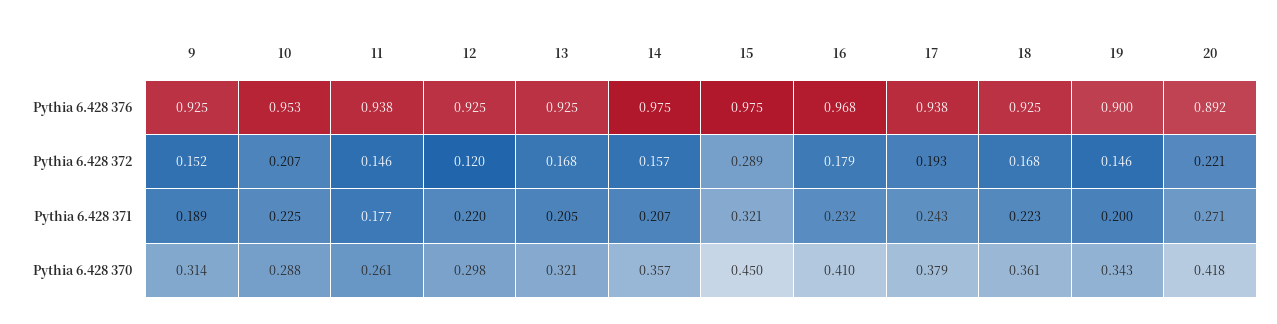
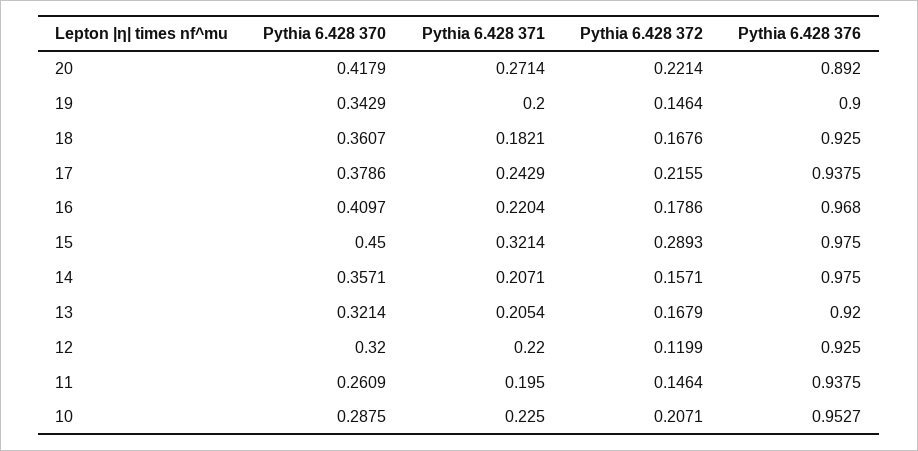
  {
-   "9": {
-     "Pythia 6.428 376": 0.925,
-     "Pythia 6.428 372": 0.152,
-     "Pythia 6.428 371": 0.189,
-     "Pythia 6.428 370": 0.314
-   },
    "10": {
      "Pythia 6.428 376": 0.9527,
      "Pythia 6.428 372": 0.2071,
      "Pythia 6.428 371": 0.225,
      "Pythia 6.428 370": 0.2875
    },
    "11": {
      "Pythia 6.428 376": 0.9375,
      "Pythia 6.428 372": 0.1464,
-     "Pythia 6.428 371": 0.177,
+     "Pythia 6.428 371": 0.195,
      "Pythia 6.428 370": 0.2609
    },
    "12": {
      "Pythia 6.428 376": 0.925,
      "Pythia 6.428 372": 0.1199,
      "Pythia 6.428 371": 0.22,
-     "Pythia 6.428 370": 0.298
+     "Pythia 6.428 370": 0.32
    },
    "13": {
-     "Pythia 6.428 376": 0.925,
+     "Pythia 6.428 376": 0.92,
      "Pythia 6.428 372": 0.1679,
      "Pythia 6.428 371": 0.2054,
      "Pythia 6.428 370": 0.3214
    },
    "14": {
      "Pythia 6.428 376": 0.975,
      "Pythia 6.428 372": 0.1571,
      "Pythia 6.428 371": 0.2071,
      "Pythia 6.428 370": 0.3571
    },
    "15": {
      "Pythia 6.428 376": 0.975,
      "Pythia 6.428 372": 0.2893,
      "Pythia 6.428 371": 0.3214,
      "Pythia 6.428 370": 0.45
    },
    "16": {
      "Pythia 6.428 376": 0.968,
      "Pythia 6.428 372": 0.1786,
-     "Pythia 6.428 371": 0.232,
+     "Pythia 6.428 371": 0.2204,
      "Pythia 6.428 370": 0.4097
    },
    "17": {
      "Pythia 6.428 376": 0.9375,
-     "Pythia 6.428 372": 0.193,
+     "Pythia 6.428 372": 0.2155,
      "Pythia 6.428 371": 0.2429,
      "Pythia 6.428 370": 0.3786
    },
    "18": {
      "Pythia 6.428 376": 0.925,
      "Pythia 6.428 372": 0.1676,
-     "Pythia 6.428 371": 0.223,
+     "Pythia 6.428 371": 0.1821,
      "Pythia 6.428 370": 0.3607
    },
    "19": {
      "Pythia 6.428 376": 0.9,
      "Pythia 6.428 372": 0.1464,
      "Pythia 6.428 371": 0.2,
      "Pythia 6.428 370": 0.3429
    },
    "20": {
      "Pythia 6.428 376": 0.892,
      "Pythia 6.428 372": 0.2214,
      "Pythia 6.428 371": 0.2714,
      "Pythia 6.428 370": 0.4179
    }
  }

